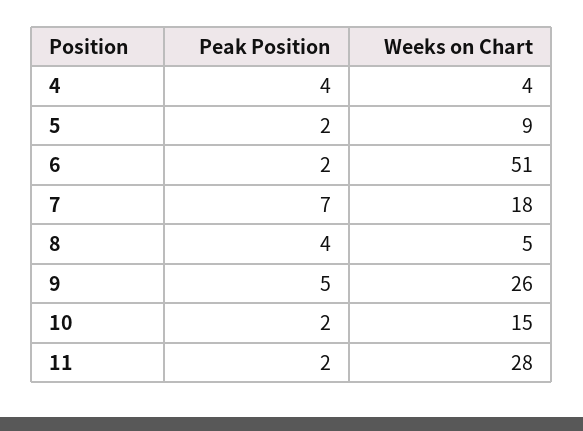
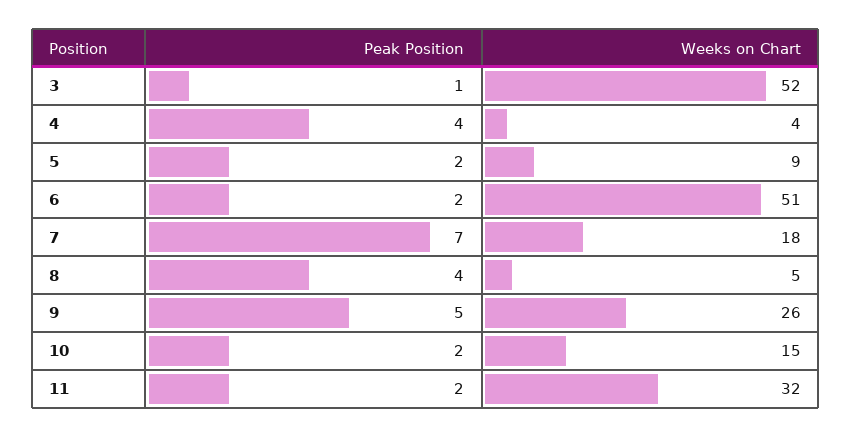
  {
    "Peak Position": {
      "4": 4,
      "5": 2,
      "6": 2,
      "7": 7,
      "8": 4,
      "9": 5,
      "10": 2,
-     "11": 2
+     "11": 2,
+     "3": 1
    },
    "Weeks on Chart": {
      "4": 4,
      "5": 9,
      "6": 51,
      "7": 18,
      "8": 5,
      "9": 26,
      "10": 15,
-     "11": 28
+     "11": 32,
+     "3": 52
    }
  }

